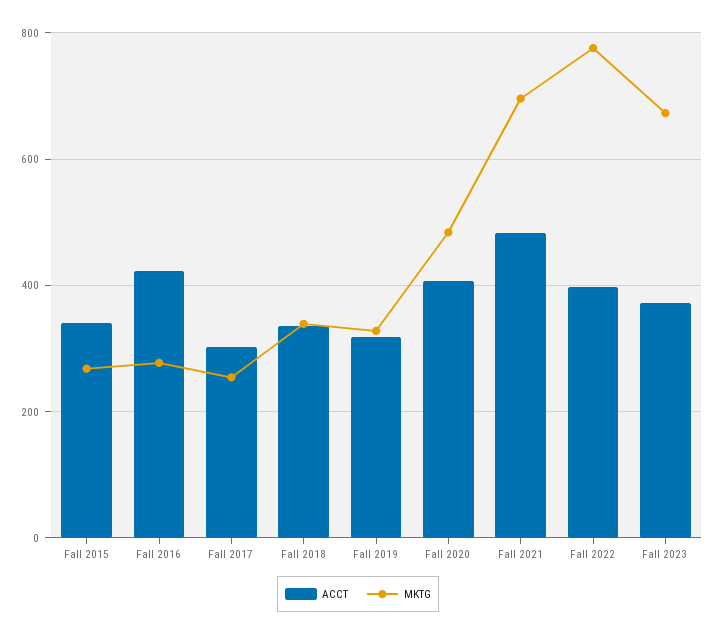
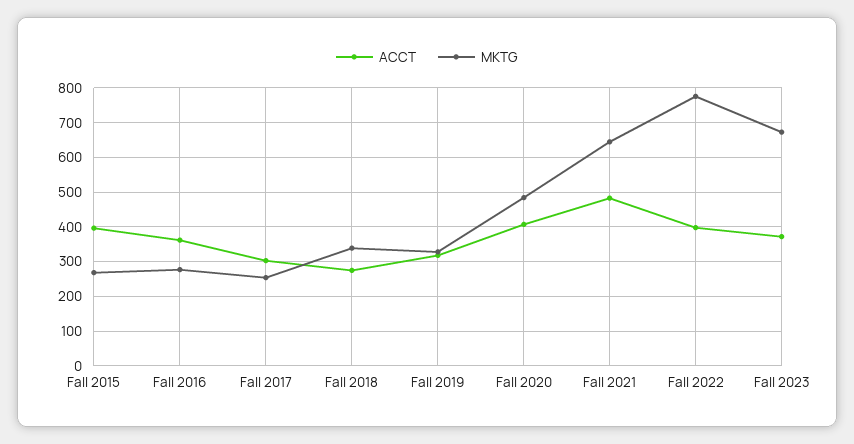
  {
    "ACCT": {
-     "Fall 2015": 340,
+     "Fall 2015": 400,
-     "Fall 2016": 420,
+     "Fall 2016": 360,
      "Fall 2017": 300,
-     "Fall 2018": 340,
+     "Fall 2018": 280,
      "Fall 2019": 320,
      "Fall 2020": 400,
      "Fall 2021": 480,
      "Fall 2022": 400,
      "Fall 2023": 380
    },
    "MKTG": {
      "Fall 2015": 260,
      "Fall 2016": 280,
      "Fall 2017": 260,
      "Fall 2018": 340,
      "Fall 2019": 320,
      "Fall 2020": 480,
-     "Fall 2021": 700,
+     "Fall 2021": 640,
      "Fall 2022": 780,
      "Fall 2023": 680
    }
  }

